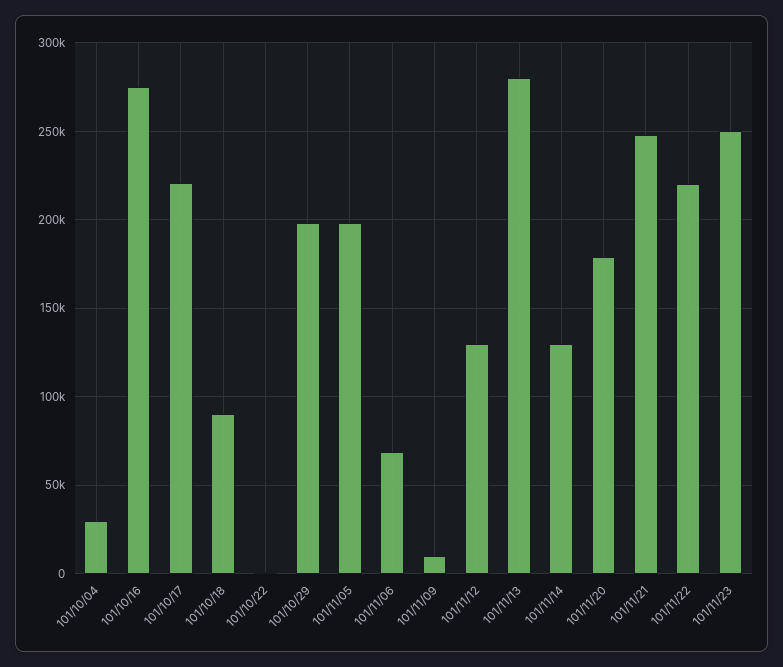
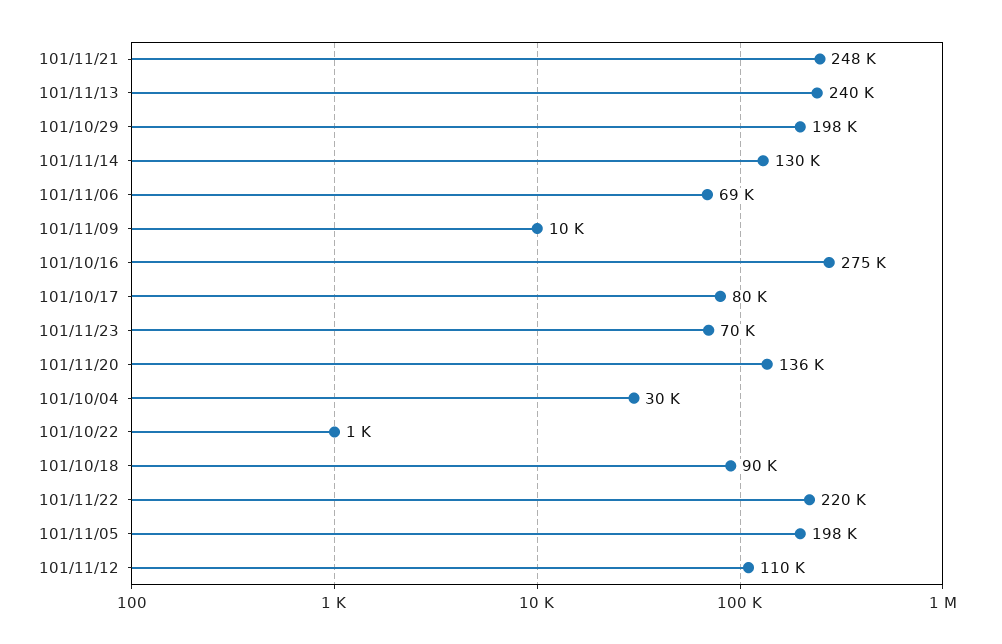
  {
    "101/10/04": 30000,
    "101/10/16": 275000,
-   "101/10/17": 220000,
+   "101/10/17": 80000,
    "101/10/18": 90000,
    "101/10/22": 1000,
    "101/10/29": 198000,
    "101/11/05": 198000,
    "101/11/06": 69000,
    "101/11/09": 10000,
-   "101/11/12": 130000,
+   "101/11/12": 110000,
-   "101/11/13": 280000,
+   "101/11/13": 240000,
    "101/11/14": 130000,
-   "101/11/20": 180000,
+   "101/11/20": 136000,
    "101/11/21": 248000,
    "101/11/22": 220000,
-   "101/11/23": 250000
+   "101/11/23": 70000
  }

